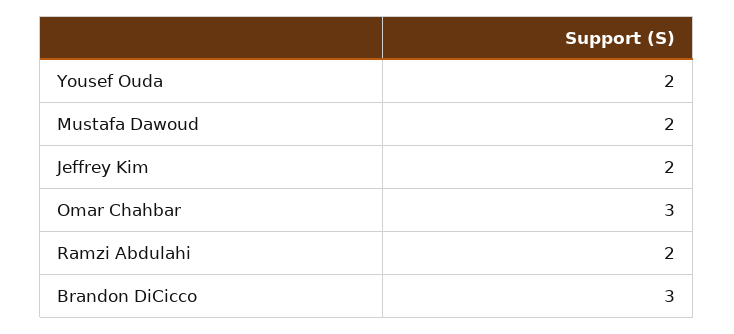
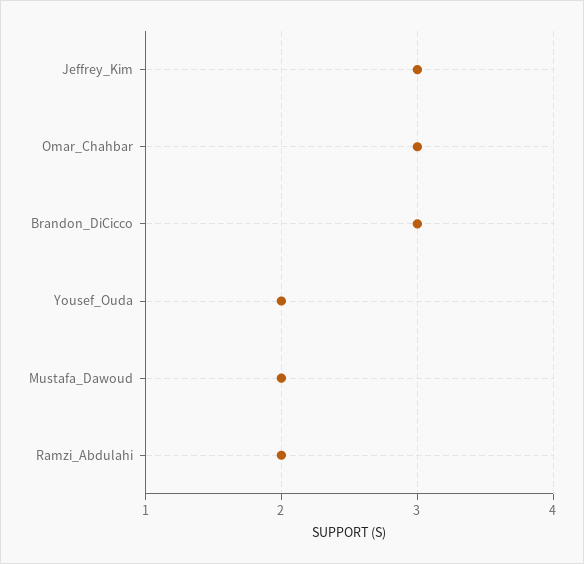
  {
    "Yousef Ouda": 2,
    "Mustafa Dawoud": 2,
-   "Jeffrey Kim": 2,
+   "Jeffrey Kim": 3,
    "Omar Chahbar": 3,
    "Ramzi Abdulahi": 2,
    "Brandon DiCicco": 3
  }

